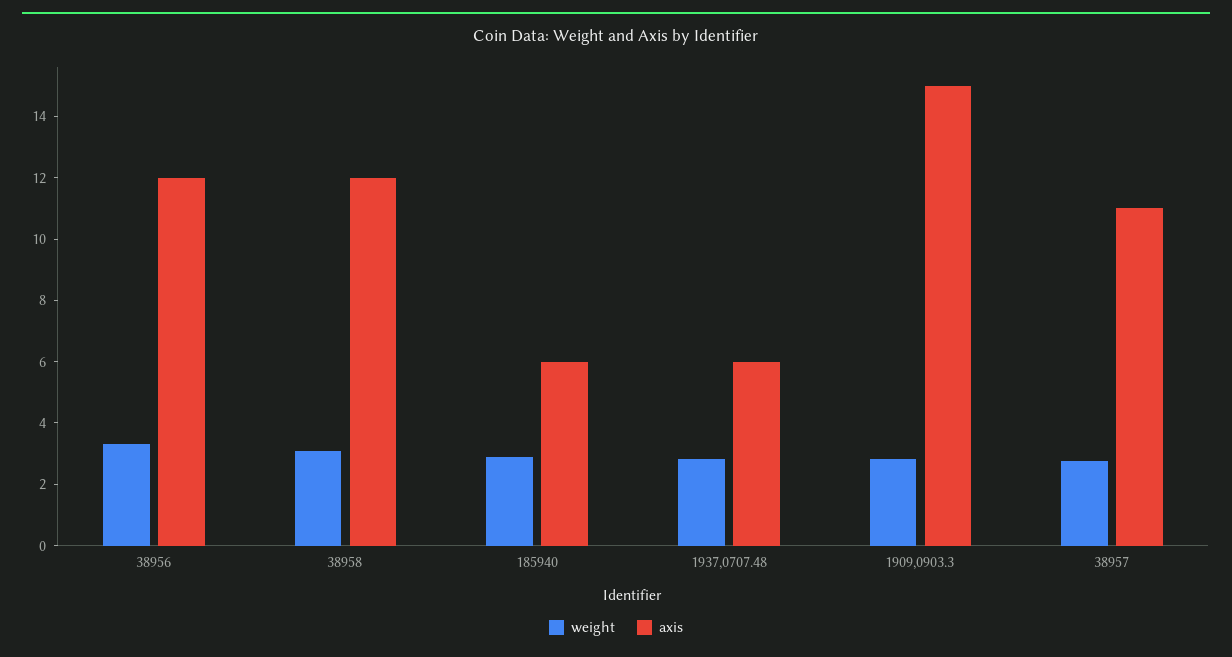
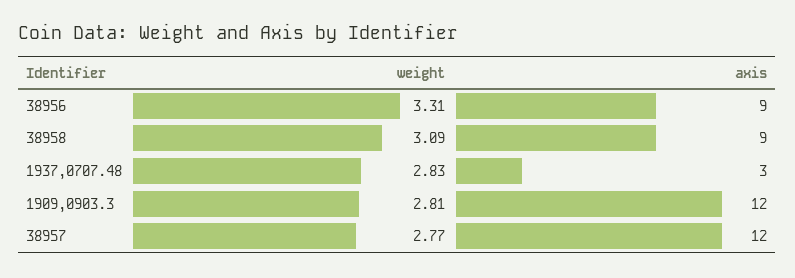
  {
    "weight": {
      "38956": 3.31,
      "38958": 3.09,
-     "185940": 3,
      "1937,0707.48": 2.83,
      "1909,0903.3": 2.81,
      "38957": 2.77
    },
    "axis": {
-     "38956": 12,
+     "38956": 9,
-     "38958": 12,
+     "38958": 9,
-     "185940": 6,
-     "1937,0707.48": 6,
+     "1937,0707.48": 3,
-     "1909,0903.3": 15,
+     "1909,0903.3": 12,
-     "38957": 11
+     "38957": 12
    }
  }

